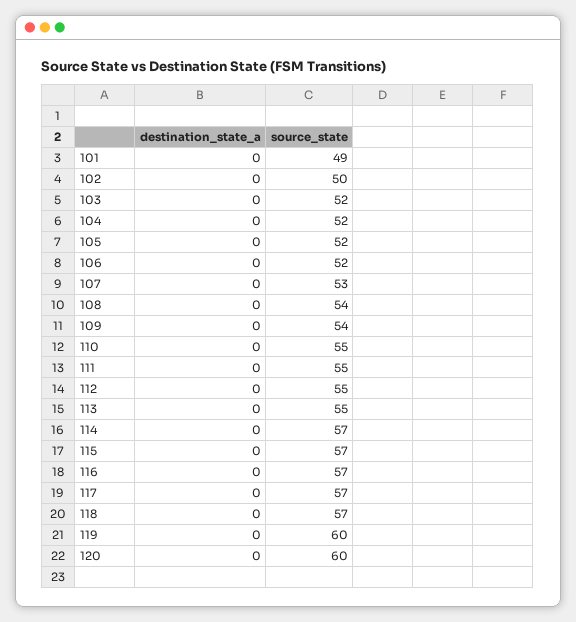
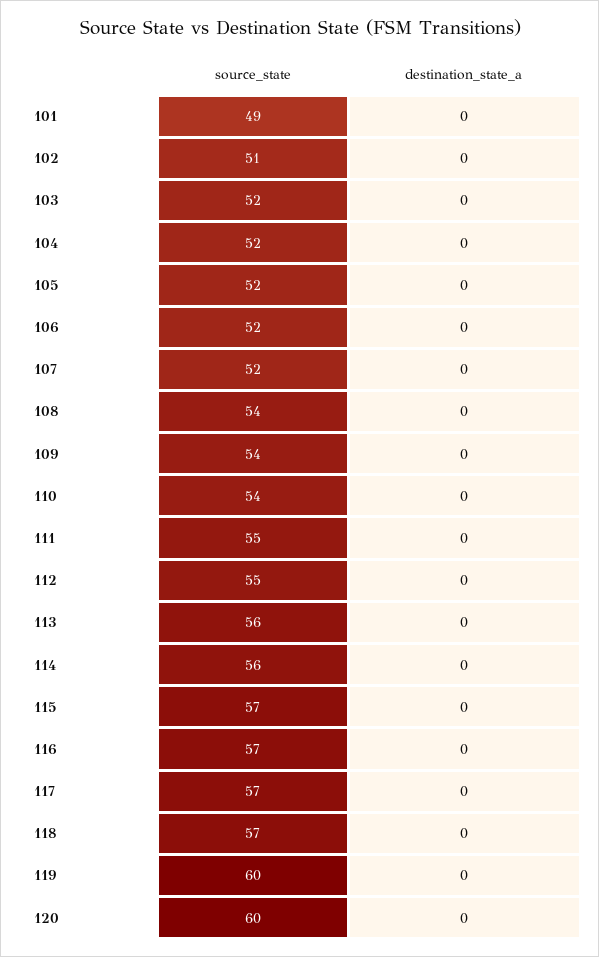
  {
    "destination_state_a": {
      "101": 0,
      "102": 0,
      "103": 0,
      "104": 0,
      "105": 0,
      "106": 0,
      "107": 0,
      "108": 0,
      "109": 0,
      "110": 0,
      "111": 0,
      "112": 0,
      "113": 0,
      "114": 0,
      "115": 0,
      "116": 0,
      "117": 0,
      "118": 0,
      "119": 0,
      "120": 0
    },
    "source_state": {
      "101": 49,
-     "102": 50,
+     "102": 51,
      "103": 52,
      "104": 52,
      "105": 52,
      "106": 52,
-     "107": 53,
+     "107": 52,
      "108": 54,
      "109": 54,
-     "110": 55,
+     "110": 54,
      "111": 55,
      "112": 55,
-     "113": 55,
+     "113": 56,
-     "114": 57,
+     "114": 56,
      "115": 57,
      "116": 57,
      "117": 57,
      "118": 57,
      "119": 60,
      "120": 60
    }
  }

